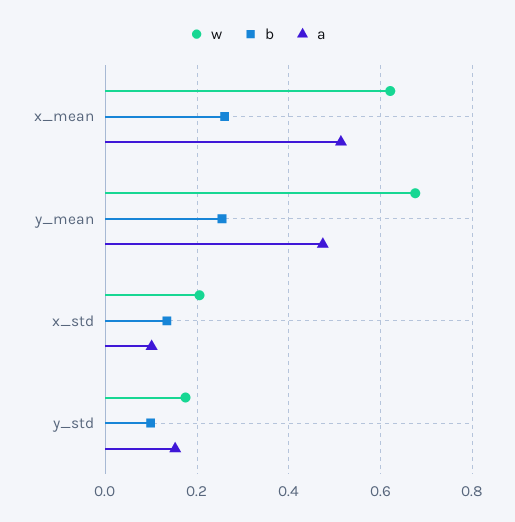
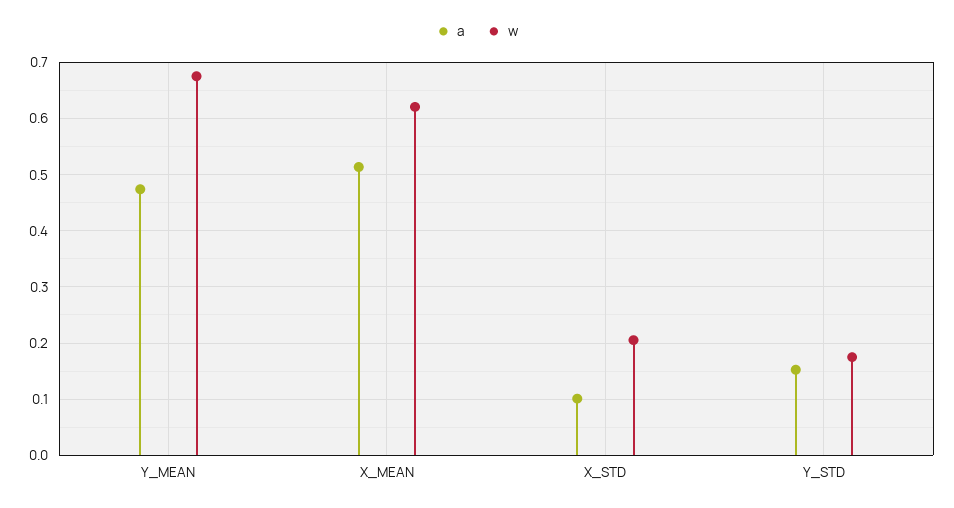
  {
    "w": {
      "x_mean": 0.62,
      "y_mean": 0.68,
      "x_std": 0.2,
      "y_std": 0.18
    },
-   "b": {
-     "x_mean": 0.26,
-     "y_mean": 0.26,
-     "x_std": 0.14,
-     "y_std": 0.1
-   },
    "a": {
      "x_mean": 0.52,
      "y_mean": 0.48,
      "x_std": 0.1,
      "y_std": 0.16
    }
  }

